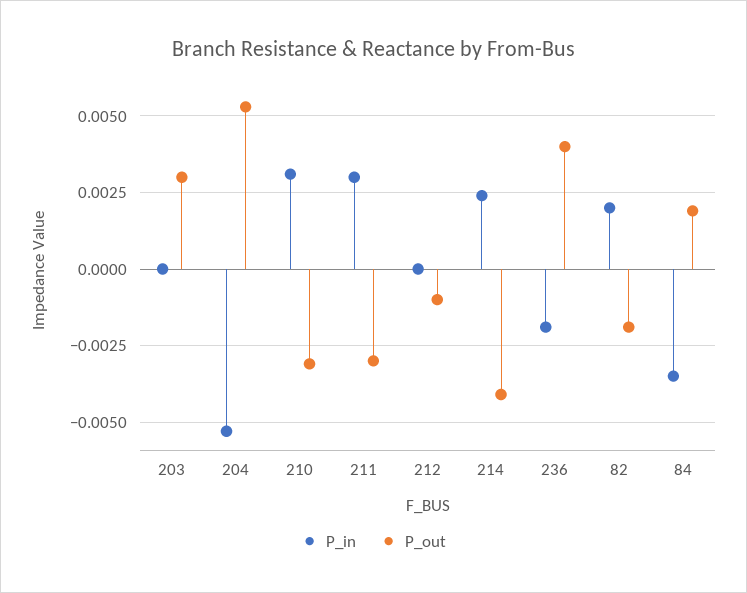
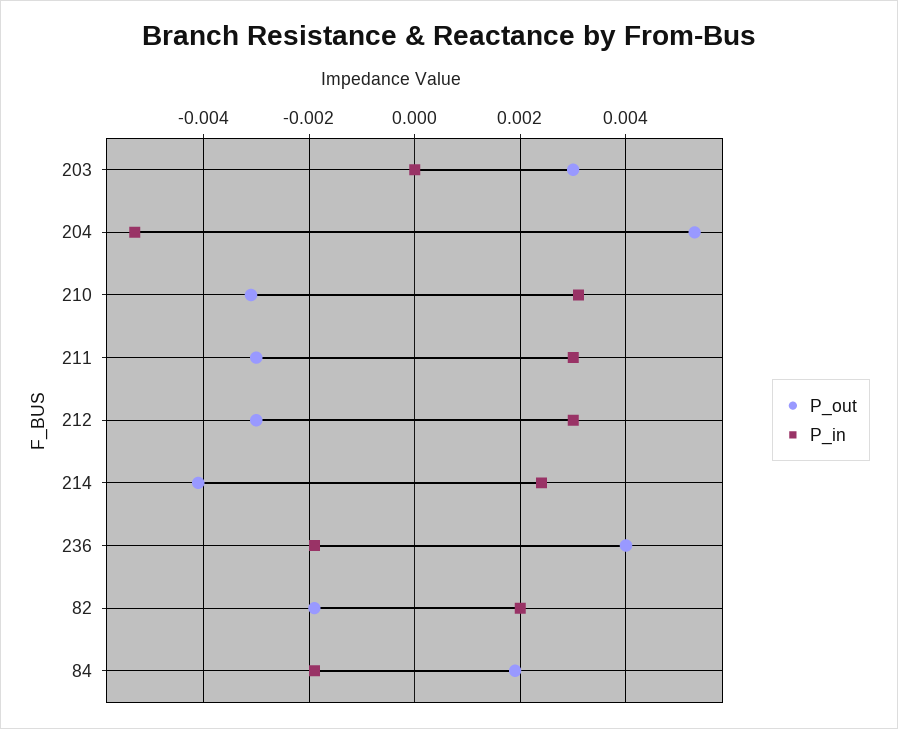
  {
    "P_in": {
      "203": 0,
      "204": -0.0055,
      "210": 0.003,
      "211": 0.003,
-     "212": 0,
+     "212": 0.003,
      "214": 0.0025,
      "236": -0.002,
      "82": 0.002,
-     "84": -0.0035
+     "84": -0.002
    },
    "P_out": {
      "203": 0.003,
      "204": 0.0055,
      "210": -0.003,
      "211": -0.003,
-     "212": -0.001,
+     "212": -0.003,
      "214": -0.004,
      "236": 0.004,
      "82": -0.002,
      "84": 0.002
    }
  }

